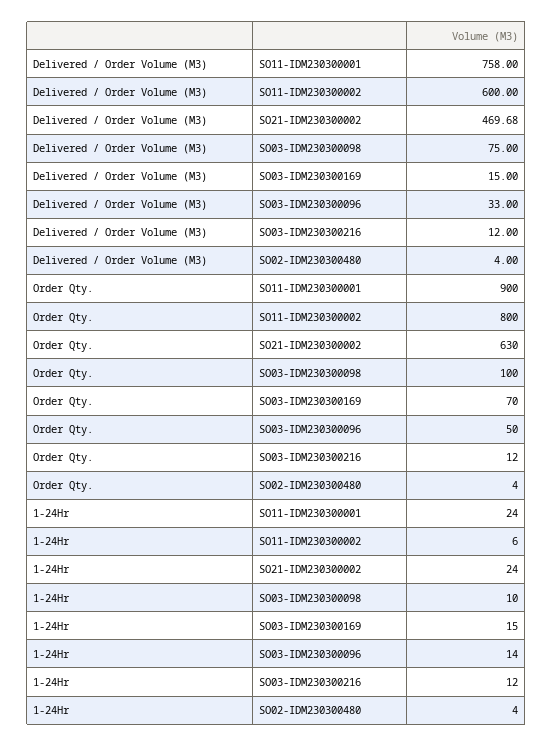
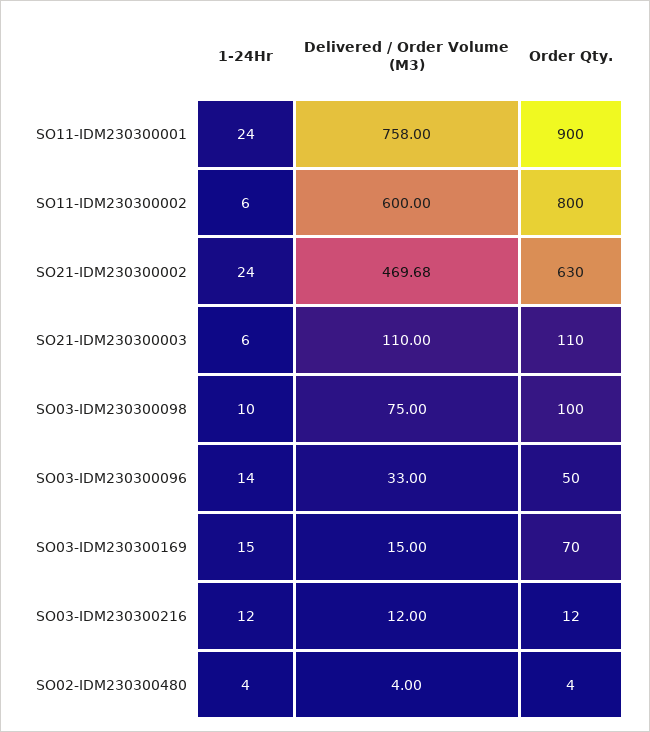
  {
    "Delivered / Order Volume (M3)": {
      "SO11-IDM230300001": 758,
      "SO11-IDM230300002": 600,
      "SO21-IDM230300002": 469.68,
      "SO03-IDM230300098": 75,
      "SO03-IDM230300169": 15,
      "SO03-IDM230300096": 33,
      "SO03-IDM230300216": 12,
-     "SO02-IDM230300480": 4
+     "SO02-IDM230300480": 4,
+     "SO21-IDM230300003": 110
    },
    "Order Qty.": {
      "SO11-IDM230300001": 900,
      "SO11-IDM230300002": 800,
      "SO21-IDM230300002": 630,
      "SO03-IDM230300098": 100,
      "SO03-IDM230300169": 70,
      "SO03-IDM230300096": 50,
      "SO03-IDM230300216": 12,
-     "SO02-IDM230300480": 4
+     "SO02-IDM230300480": 4,
+     "SO21-IDM230300003": 110
    },
    "1-24Hr": {
      "SO11-IDM230300001": 24,
      "SO11-IDM230300002": 6,
      "SO21-IDM230300002": 24,
      "SO03-IDM230300098": 10,
      "SO03-IDM230300169": 15,
      "SO03-IDM230300096": 14,
      "SO03-IDM230300216": 12,
-     "SO02-IDM230300480": 4
+     "SO02-IDM230300480": 4,
+     "SO21-IDM230300003": 6
    }
  }

